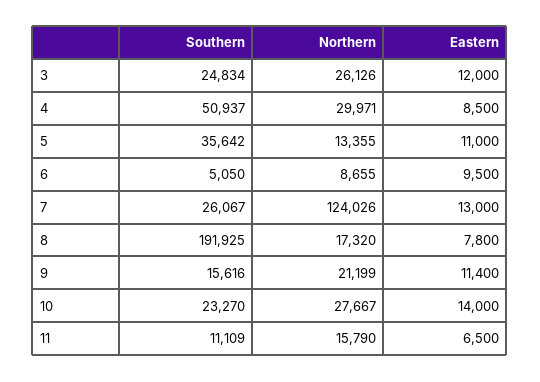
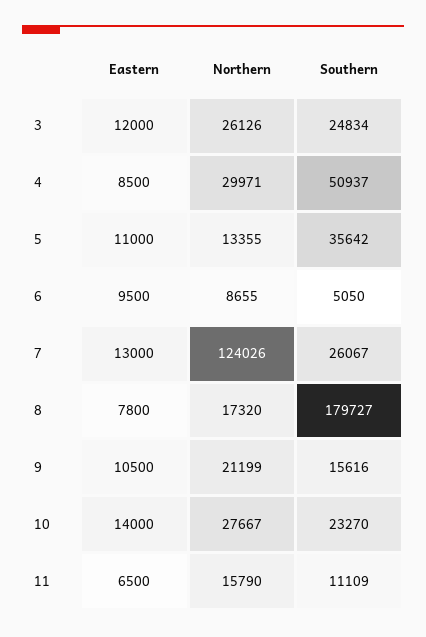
  {
    "Southern": {
      "3": 24834,
      "4": 50937,
      "5": 35642,
      "6": 5050,
      "7": 26067,
-     "8": 191925,
+     "8": 179727,
      "9": 15616,
      "10": 23270,
      "11": 11109
    },
    "Northern": {
      "3": 26126,
      "4": 29971,
      "5": 13355,
      "6": 8655,
      "7": 124026,
      "8": 17320,
      "9": 21199,
      "10": 27667,
      "11": 15790
    },
    "Eastern": {
      "3": 12000,
      "4": 8500,
      "5": 11000,
      "6": 9500,
      "7": 13000,
      "8": 7800,
-     "9": 11400,
+     "9": 10500,
      "10": 14000,
      "11": 6500
    }
  }

